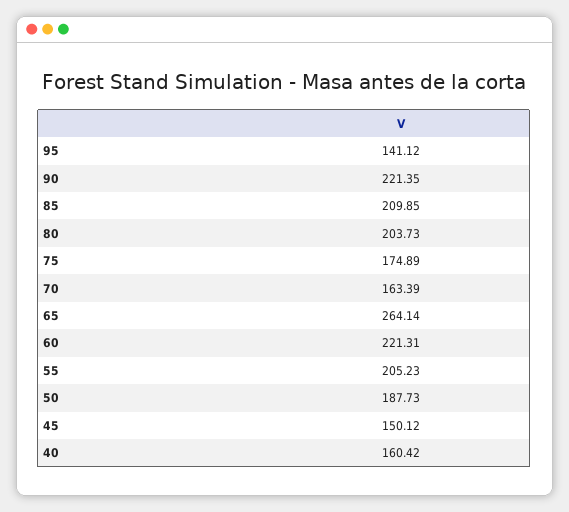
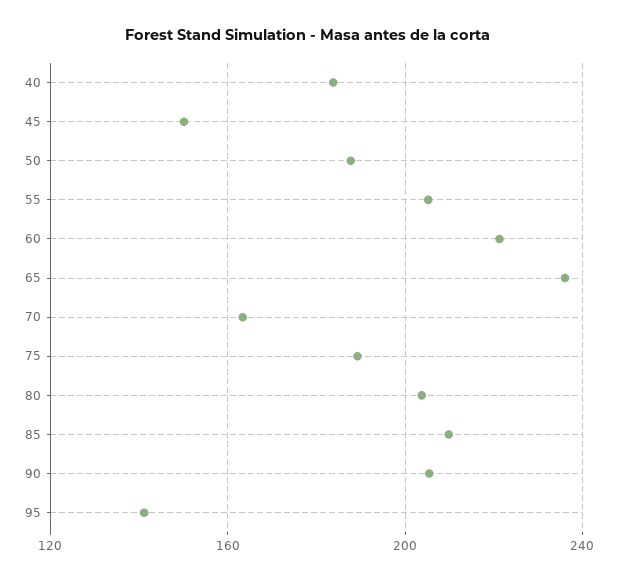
  {
    "95": 141.12,
-   "90": 221.35,
+   "90": 205,
    "85": 209.85,
    "80": 203.73,
-   "75": 174.89,
+   "75": 190,
    "70": 163.39,
-   "65": 264.14,
+   "65": 235,
    "60": 221.31,
    "55": 205.23,
    "50": 187.73,
    "45": 150.12,
-   "40": 160.42
+   "40": 185
  }

